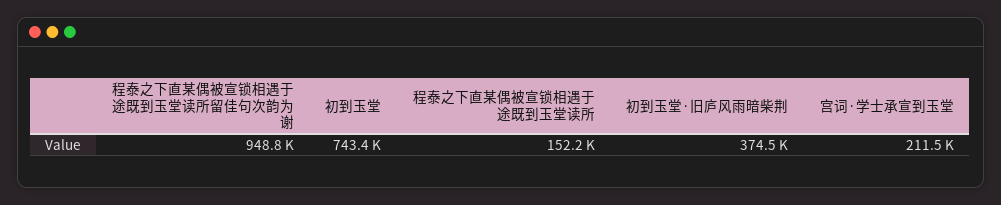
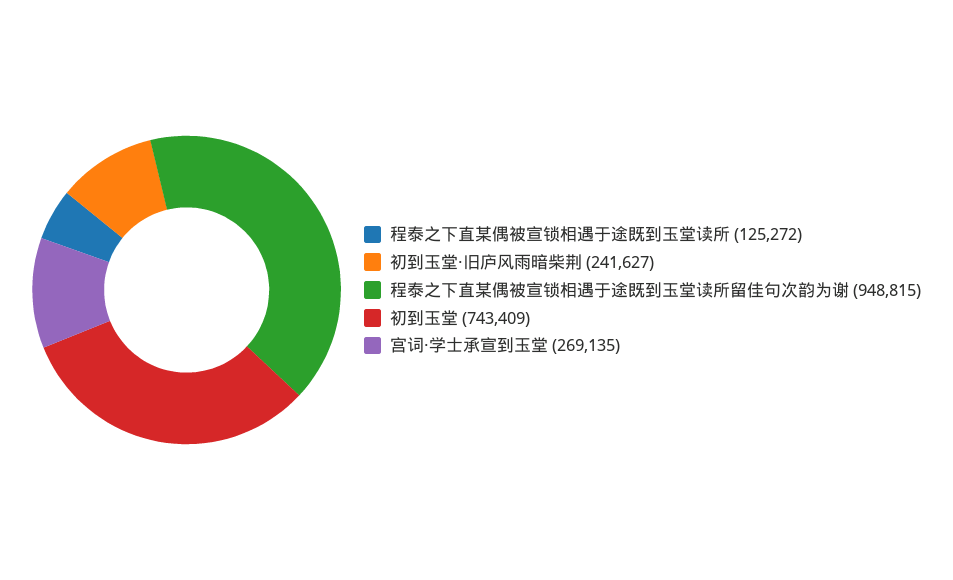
  {
    "程泰之下直某偶被宣锁相遇于途既到玉堂读所留佳句次韵为谢": 948815,
    "初到玉堂": 743409,
-   "程泰之下直某偶被宣锁相遇于途既到玉堂读所": 152200,
+   "程泰之下直某偶被宣锁相遇于途既到玉堂读所": 125272,
-   "初到玉堂·旧庐风雨暗柴荆": 374500,
+   "初到玉堂·旧庐风雨暗柴荆": 241627,
-   "宫词·学士承宣到玉堂": 211500
+   "宫词·学士承宣到玉堂": 269135
  }

